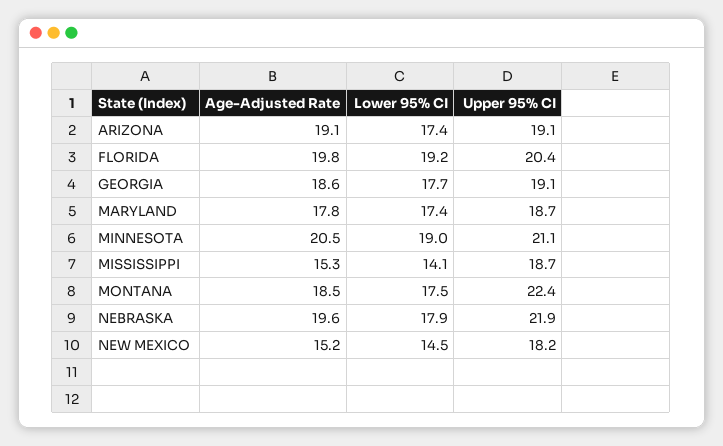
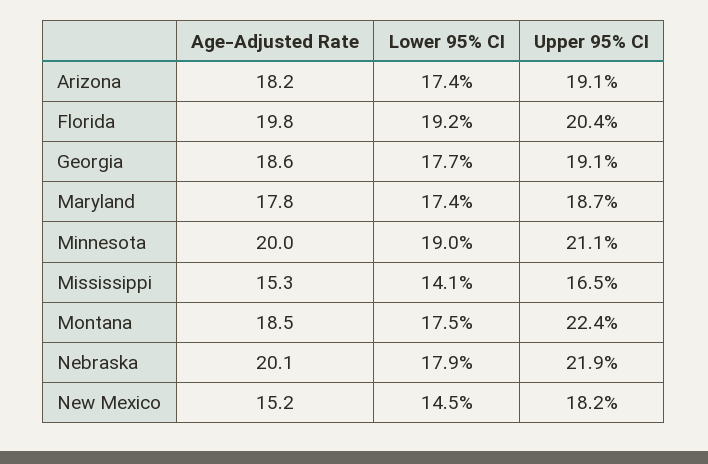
  {
    "Age-Adjusted Rate": {
-     "ARIZONA": 19.1,
+     "ARIZONA": 18.2,
      "FLORIDA": 19.8,
      "GEORGIA": 18.6,
      "MARYLAND": 17.8,
-     "MINNESOTA": 20.5,
+     "MINNESOTA": 20,
      "MISSISSIPPI": 15.3,
      "MONTANA": 18.5,
-     "NEBRASKA": 19.6,
+     "NEBRASKA": 20.1,
      "NEW MEXICO": 15.2
    },
    "Lower 95% CI": {
      "ARIZONA": 17.4,
      "FLORIDA": 19.2,
      "GEORGIA": 17.7,
      "MARYLAND": 17.4,
      "MINNESOTA": 19,
      "MISSISSIPPI": 14.1,
      "MONTANA": 17.5,
      "NEBRASKA": 17.9,
      "NEW MEXICO": 14.5
    },
    "Upper 95% CI": {
      "ARIZONA": 19.1,
      "FLORIDA": 20.4,
      "GEORGIA": 19.1,
      "MARYLAND": 18.7,
      "MINNESOTA": 21.1,
-     "MISSISSIPPI": 18.7,
+     "MISSISSIPPI": 16.5,
      "MONTANA": 22.4,
      "NEBRASKA": 21.9,
      "NEW MEXICO": 18.2
    }
  }

